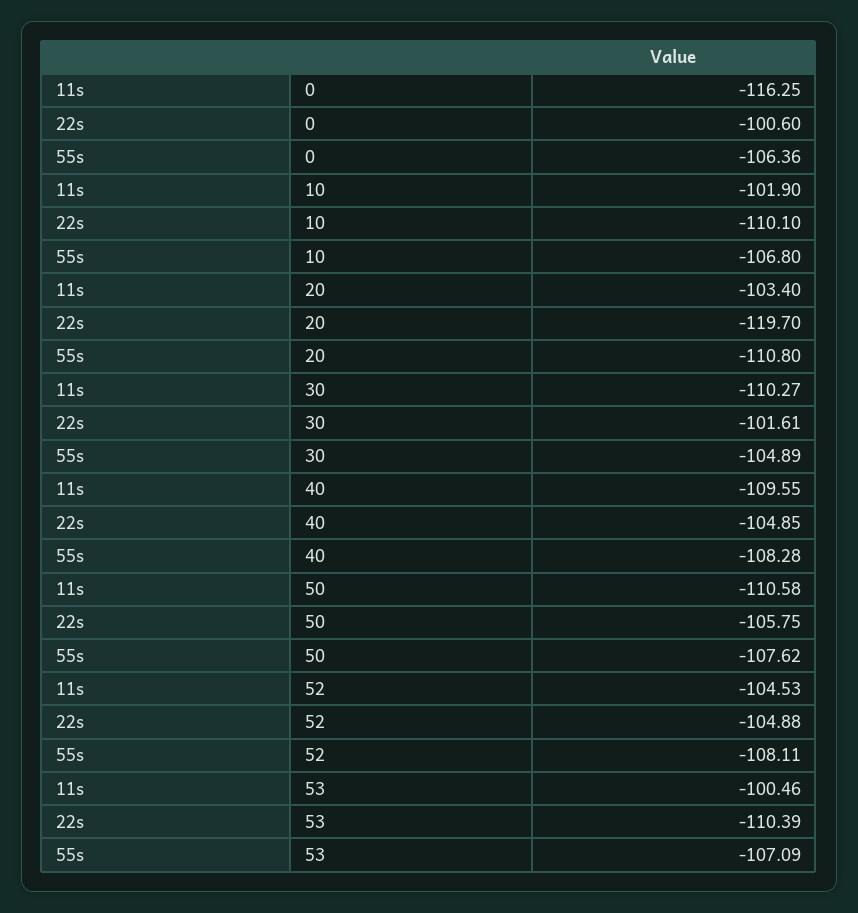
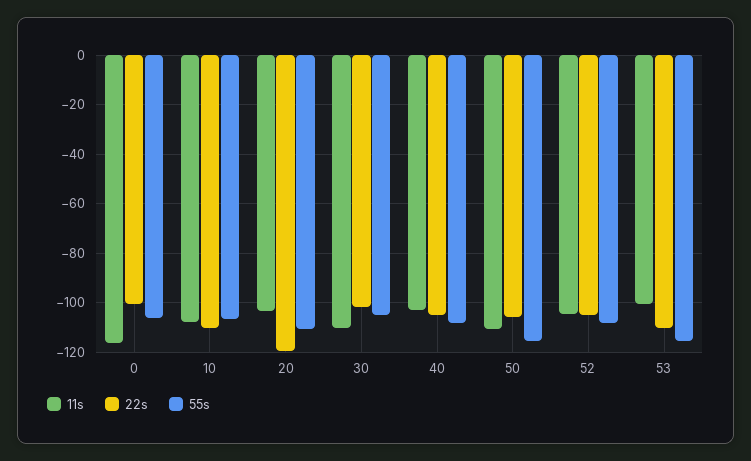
  {
    "11s": {
      "0": -116.25,
-     "10": -101.9,
+     "10": -107.5,
      "20": -103.4,
      "30": -110.27,
-     "40": -109.55,
+     "40": -102.5,
      "50": -110.58,
      "52": -104.53,
      "53": -100.46
    },
    "22s": {
      "0": -100.6,
      "10": -110.1,
      "20": -119.7,
      "30": -101.61,
      "40": -104.85,
      "50": -105.75,
      "52": -104.88,
      "53": -110.39
    },
    "55s": {
      "0": -106.36,
      "10": -106.8,
      "20": -110.8,
      "30": -104.89,
      "40": -108.28,
-     "50": -107.62,
+     "50": -115,
      "52": -108.11,
-     "53": -107.09
+     "53": -115
    }
  }

